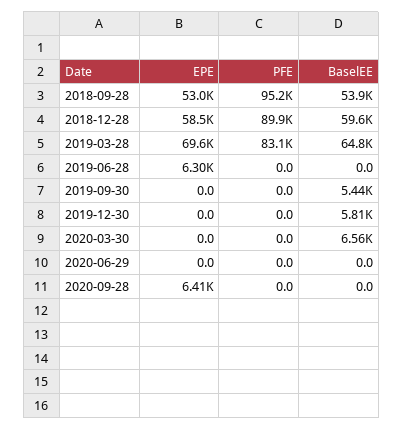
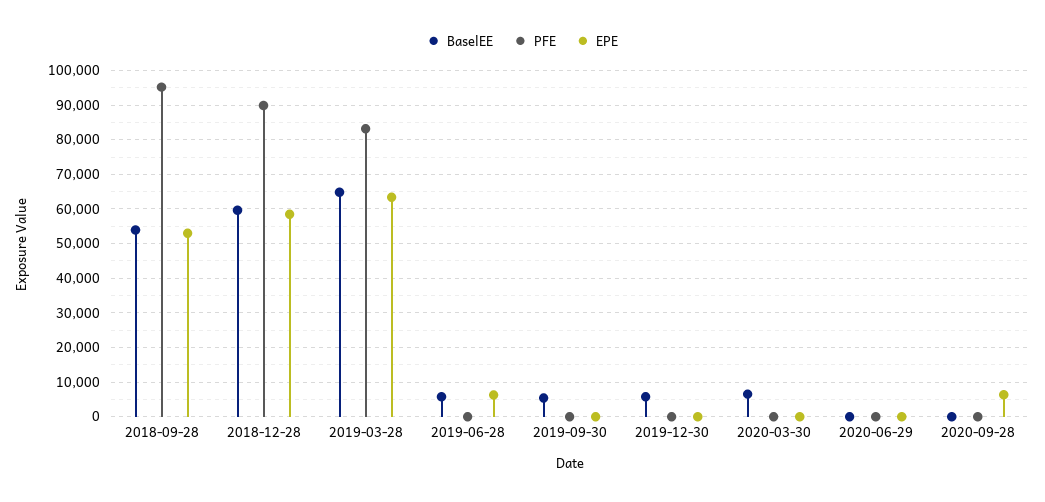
  {
    "EPE": {
      "2018-09-28": 53000,
      "2018-12-28": 58500,
-     "2019-03-28": 69600,
+     "2019-03-28": 64000,
      "2019-06-28": 6300,
      "2019-09-30": 0,
      "2019-12-30": 0,
      "2020-03-30": 0,
      "2020-06-29": 0,
      "2020-09-28": 6410
    },
    "PFE": {
      "2018-09-28": 95200,
      "2018-12-28": 89900,
      "2019-03-28": 83100,
      "2019-06-28": 0,
      "2019-09-30": 0,
      "2019-12-30": 0,
      "2020-03-30": 0,
      "2020-06-29": 0,
      "2020-09-28": 0
    },
    "BaselEE": {
      "2018-09-28": 53900,
      "2018-12-28": 59600,
      "2019-03-28": 64800,
-     "2019-06-28": 0,
+     "2019-06-28": 6000,
      "2019-09-30": 5440,
      "2019-12-30": 5810,
      "2020-03-30": 6560,
      "2020-06-29": 0,
      "2020-09-28": 0
    }
  }

